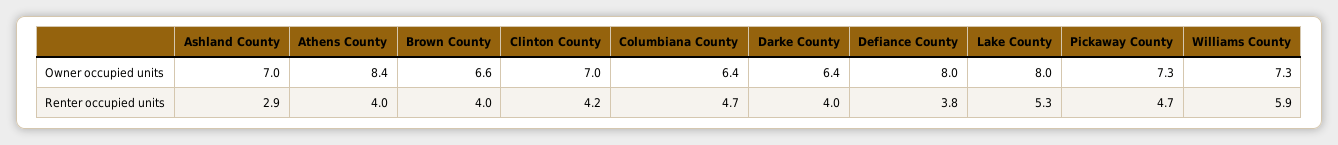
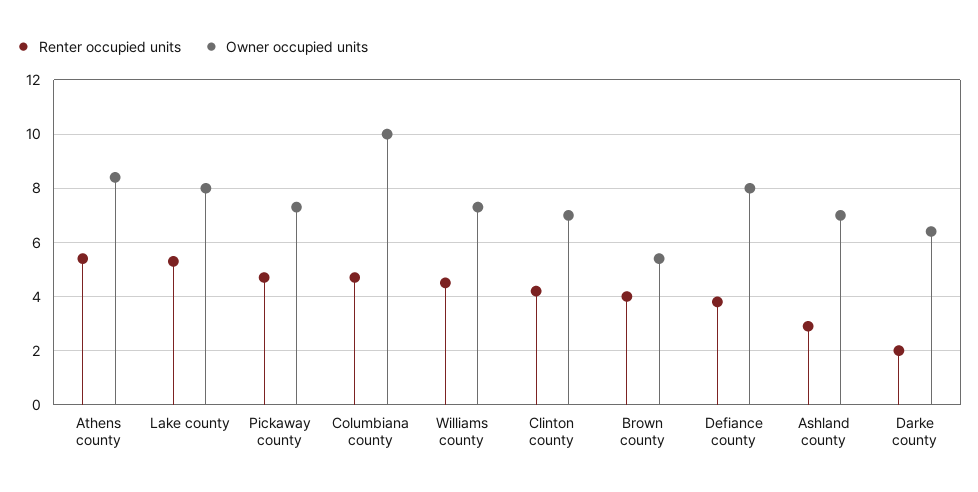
  {
    "Owner occupied units": {
      "Ashland County": 7,
      "Athens County": 8.4,
-     "Brown County": 6.6,
+     "Brown County": 5.5,
      "Clinton County": 7,
-     "Columbiana County": 6.4,
+     "Columbiana County": 10,
      "Darke County": 6.4,
      "Defiance County": 8,
      "Lake County": 8,
      "Pickaway County": 7.3,
      "Williams County": 7.3
    },
    "Renter occupied units": {
      "Ashland County": 2.9,
-     "Athens County": 4,
+     "Athens County": 5.5,
      "Brown County": 4,
      "Clinton County": 4.2,
      "Columbiana County": 4.7,
-     "Darke County": 4,
+     "Darke County": 2,
      "Defiance County": 3.8,
      "Lake County": 5.3,
      "Pickaway County": 4.7,
-     "Williams County": 5.9
+     "Williams County": 4.5
    }
  }

